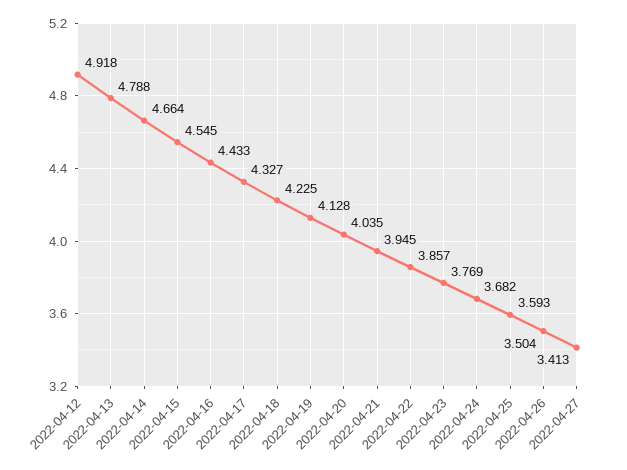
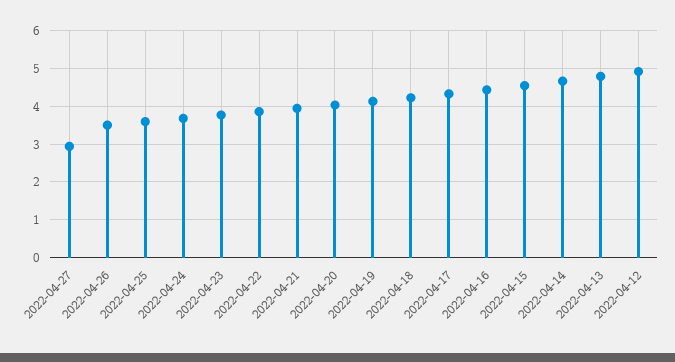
  {
    "2022-04-12": 4.918,
    "2022-04-13": 4.788,
    "2022-04-14": 4.664,
    "2022-04-15": 4.545,
    "2022-04-16": 4.433,
    "2022-04-17": 4.327,
    "2022-04-18": 4.225,
    "2022-04-19": 4.128,
    "2022-04-20": 4.035,
    "2022-04-21": 3.945,
    "2022-04-22": 3.857,
    "2022-04-23": 3.769,
    "2022-04-24": 3.682,
    "2022-04-25": 3.593,
    "2022-04-26": 3.504,
-   "2022-04-27": 3.413
+   "2022-04-27": 3
  }

